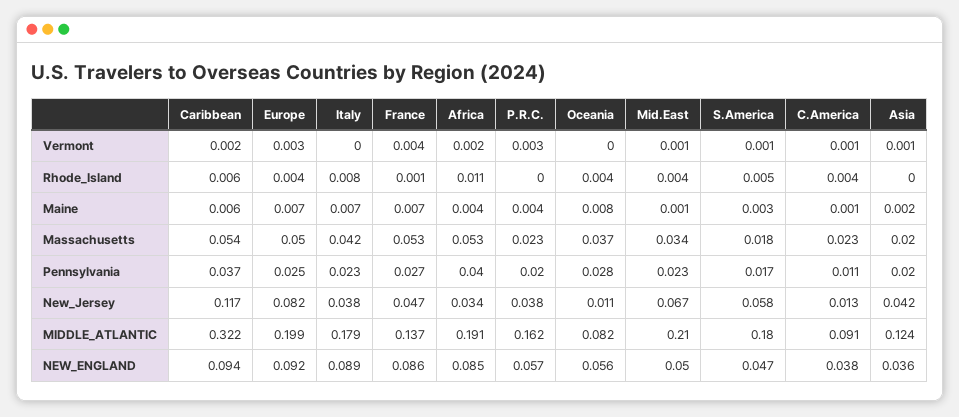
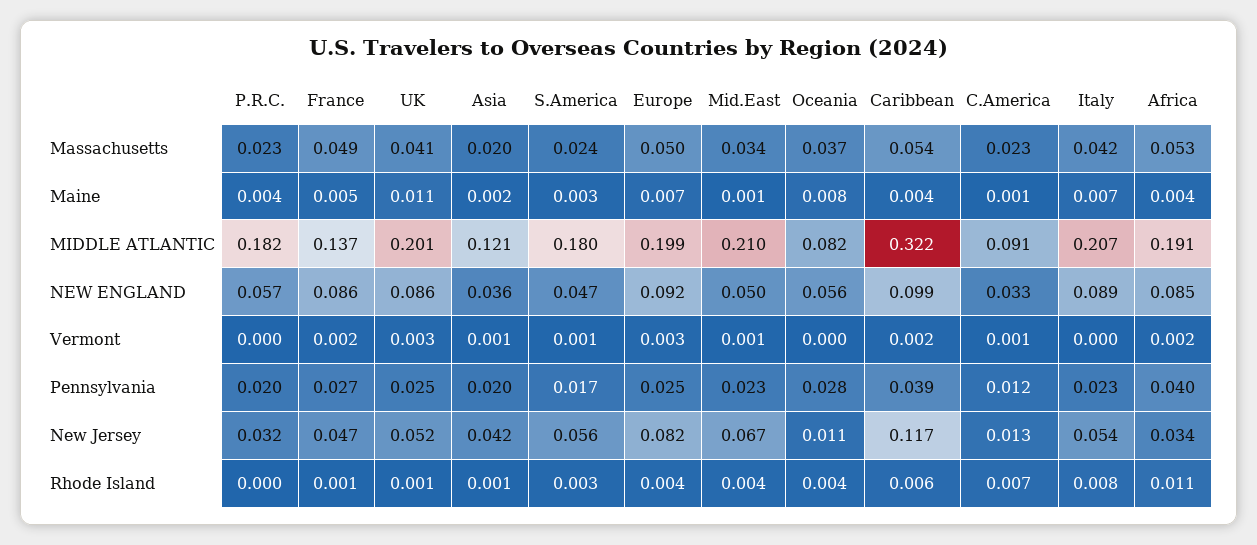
  {
    "Caribbean": {
      "Vermont": 0.002,
      "Rhode_Island": 0.006,
-     "Maine": 0.006,
+     "Maine": 0.004,
      "Massachusetts": 0.054,
-     "Pennsylvania": 0.037,
+     "Pennsylvania": 0.039,
      "New_Jersey": 0.117,
      "MIDDLE_ATLANTIC": 0.322,
-     "NEW_ENGLAND": 0.094
+     "NEW_ENGLAND": 0.099
    },
    "Europe": {
      "Vermont": 0.003,
      "Rhode_Island": 0.004,
      "Maine": 0.007,
      "Massachusetts": 0.05,
      "Pennsylvania": 0.025,
      "New_Jersey": 0.082,
      "MIDDLE_ATLANTIC": 0.199,
      "NEW_ENGLAND": 0.092
    },
    "Italy": {
      "Vermont": 0,
      "Rhode_Island": 0.008,
      "Maine": 0.007,
      "Massachusetts": 0.042,
      "Pennsylvania": 0.023,
-     "New_Jersey": 0.038,
+     "New_Jersey": 0.054,
-     "MIDDLE_ATLANTIC": 0.179,
+     "MIDDLE_ATLANTIC": 0.207,
      "NEW_ENGLAND": 0.089
    },
    "France": {
-     "Vermont": 0.004,
+     "Vermont": 0.002,
      "Rhode_Island": 0.001,
-     "Maine": 0.007,
+     "Maine": 0.005,
-     "Massachusetts": 0.053,
+     "Massachusetts": 0.049,
      "Pennsylvania": 0.027,
      "New_Jersey": 0.047,
      "MIDDLE_ATLANTIC": 0.137,
      "NEW_ENGLAND": 0.086
    },
    "Africa": {
      "Vermont": 0.002,
      "Rhode_Island": 0.011,
      "Maine": 0.004,
      "Massachusetts": 0.053,
      "Pennsylvania": 0.04,
      "New_Jersey": 0.034,
      "MIDDLE_ATLANTIC": 0.191,
      "NEW_ENGLAND": 0.085
    },
    "P.R.C.": {
-     "Vermont": 0.003,
+     "Vermont": 0,
      "Rhode_Island": 0,
      "Maine": 0.004,
      "Massachusetts": 0.023,
      "Pennsylvania": 0.02,
-     "New_Jersey": 0.038,
+     "New_Jersey": 0.032,
-     "MIDDLE_ATLANTIC": 0.162,
+     "MIDDLE_ATLANTIC": 0.182,
      "NEW_ENGLAND": 0.057
    },
    "Oceania": {
      "Vermont": 0,
      "Rhode_Island": 0.004,
      "Maine": 0.008,
      "Massachusetts": 0.037,
      "Pennsylvania": 0.028,
      "New_Jersey": 0.011,
      "MIDDLE_ATLANTIC": 0.082,
      "NEW_ENGLAND": 0.056
    },
    "Mid.East": {
      "Vermont": 0.001,
      "Rhode_Island": 0.004,
      "Maine": 0.001,
      "Massachusetts": 0.034,
      "Pennsylvania": 0.023,
      "New_Jersey": 0.067,
      "MIDDLE_ATLANTIC": 0.21,
      "NEW_ENGLAND": 0.05
    },
    "S.America": {
      "Vermont": 0.001,
-     "Rhode_Island": 0.005,
+     "Rhode_Island": 0.003,
      "Maine": 0.003,
-     "Massachusetts": 0.018,
+     "Massachusetts": 0.024,
      "Pennsylvania": 0.017,
-     "New_Jersey": 0.058,
+     "New_Jersey": 0.056,
      "MIDDLE_ATLANTIC": 0.18,
      "NEW_ENGLAND": 0.047
    },
    "C.America": {
      "Vermont": 0.001,
-     "Rhode_Island": 0.004,
+     "Rhode_Island": 0.007,
      "Maine": 0.001,
      "Massachusetts": 0.023,
-     "Pennsylvania": 0.011,
+     "Pennsylvania": 0.012,
      "New_Jersey": 0.013,
      "MIDDLE_ATLANTIC": 0.091,
-     "NEW_ENGLAND": 0.038
+     "NEW_ENGLAND": 0.033
    },
    "Asia": {
      "Vermont": 0.001,
-     "Rhode_Island": 0,
+     "Rhode_Island": 0.001,
      "Maine": 0.002,
      "Massachusetts": 0.02,
      "Pennsylvania": 0.02,
      "New_Jersey": 0.042,
-     "MIDDLE_ATLANTIC": 0.124,
+     "MIDDLE_ATLANTIC": 0.121,
      "NEW_ENGLAND": 0.036
-   }
+   },
+   "UK": {
+     "Massachusetts": 0.041,
+     "Maine": 0.011,
+     "MIDDLE_ATLANTIC": 0.201,
+     "NEW_ENGLAND": 0.086,
+     "Vermont": 0.003,
+     "Pennsylvania": 0.025,
+     "New_Jersey": 0.052,
+     "Rhode_Island": 0.001
+   }
  }

